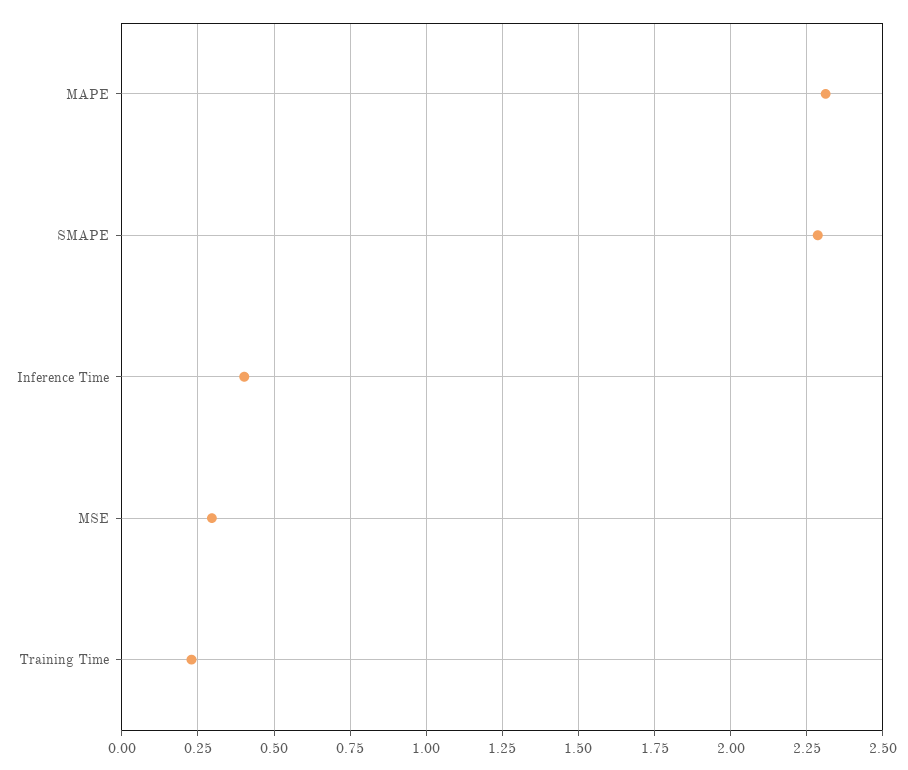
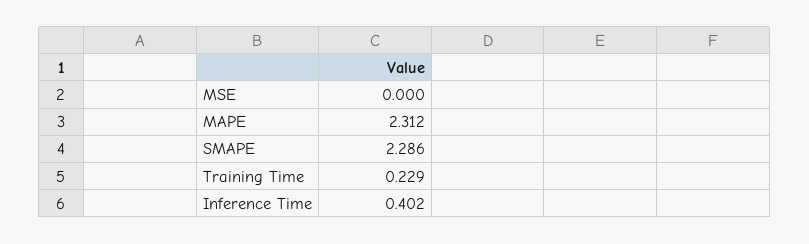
  {
    "MAPE": 2.312,
    "SMAPE": 2.286,
    "Inference Time": 0.402,
-   "MSE": 0.3,
+   "MSE": 0,
    "Training Time": 0.229
  }

